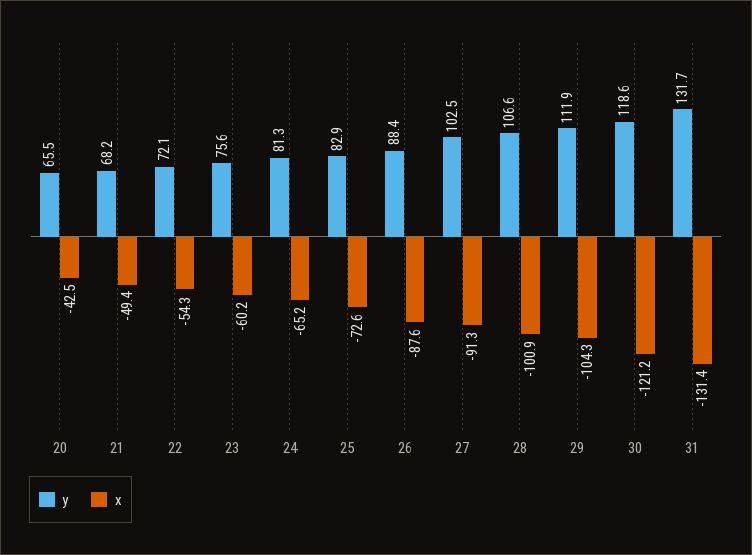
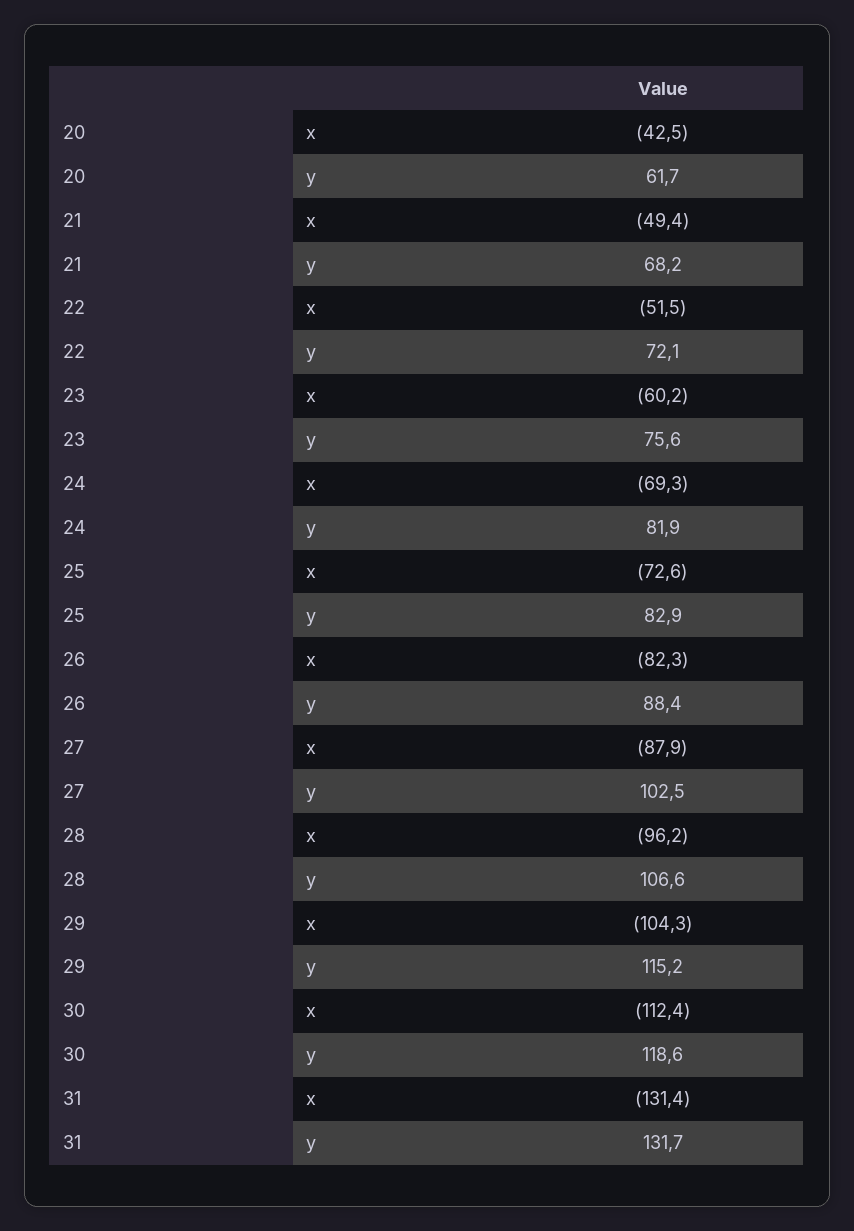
  {
    "y": {
-     "20": 65.5,
+     "20": 61.7,
      "21": 68.2,
      "22": 72.1,
      "23": 75.6,
-     "24": 81.3,
+     "24": 81.9,
      "25": 82.9,
      "26": 88.4,
      "27": 102.5,
      "28": 106.6,
-     "29": 111.9,
+     "29": 115.2,
      "30": 118.6,
      "31": 131.7
    },
    "x": {
      "20": -42.5,
      "21": -49.4,
-     "22": -54.3,
+     "22": -51.5,
      "23": -60.2,
-     "24": -65.2,
+     "24": -69.3,
      "25": -72.6,
-     "26": -87.6,
+     "26": -82.3,
-     "27": -91.3,
+     "27": -87.9,
-     "28": -100.9,
+     "28": -96.2,
      "29": -104.3,
-     "30": -121.2,
+     "30": -112.4,
      "31": -131.4
    }
  }

